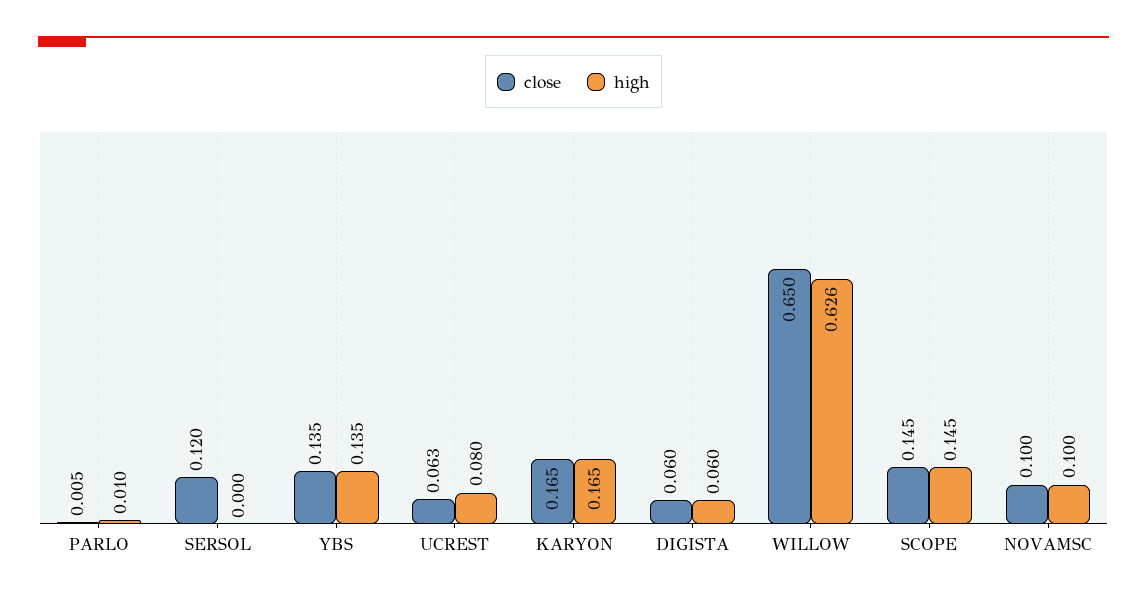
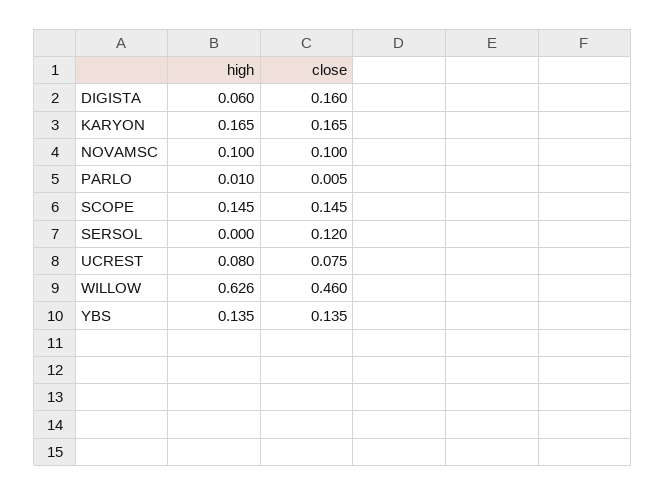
  {
    "close": {
      "PARLO": 0.005,
      "SERSOL": 0.12,
      "YBS": 0.135,
-     "UCREST": 0.063,
+     "UCREST": 0.075,
      "KARYON": 0.165,
-     "DIGISTA": 0.06,
+     "DIGISTA": 0.16,
-     "WILLOW": 0.65,
+     "WILLOW": 0.46,
      "SCOPE": 0.145,
      "NOVAMSC": 0.1
    },
    "high": {
      "PARLO": 0.01,
      "SERSOL": 0,
      "YBS": 0.135,
      "UCREST": 0.08,
      "KARYON": 0.165,
      "DIGISTA": 0.06,
      "WILLOW": 0.626,
      "SCOPE": 0.145,
      "NOVAMSC": 0.1
    }
  }

